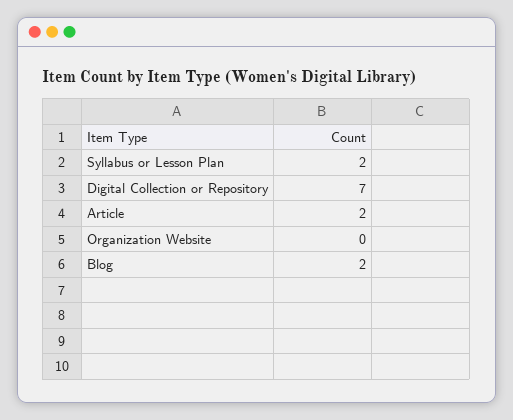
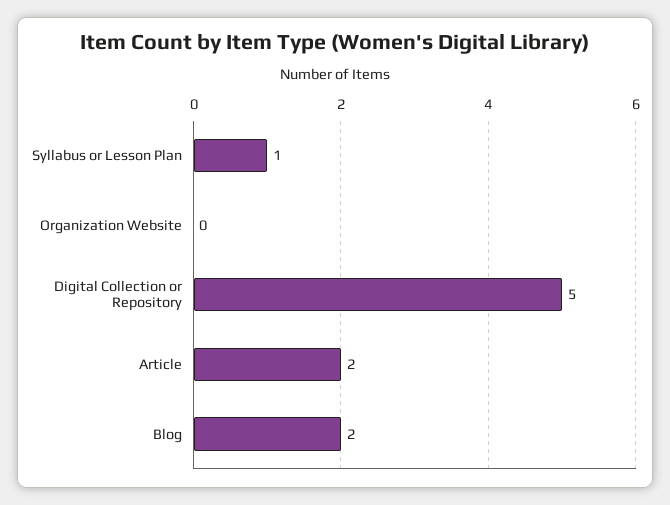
  {
-   "Syllabus or Lesson Plan": 2,
+   "Syllabus or Lesson Plan": 1,
-   "Digital Collection or Repository": 7,
+   "Digital Collection or Repository": 5,
    "Article": 2,
    "Organization Website": 0,
    "Blog": 2
  }

